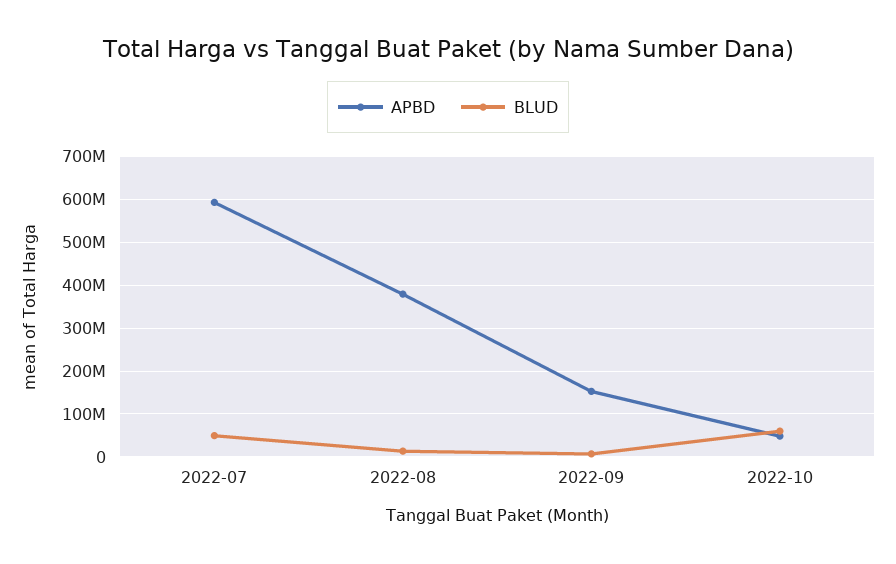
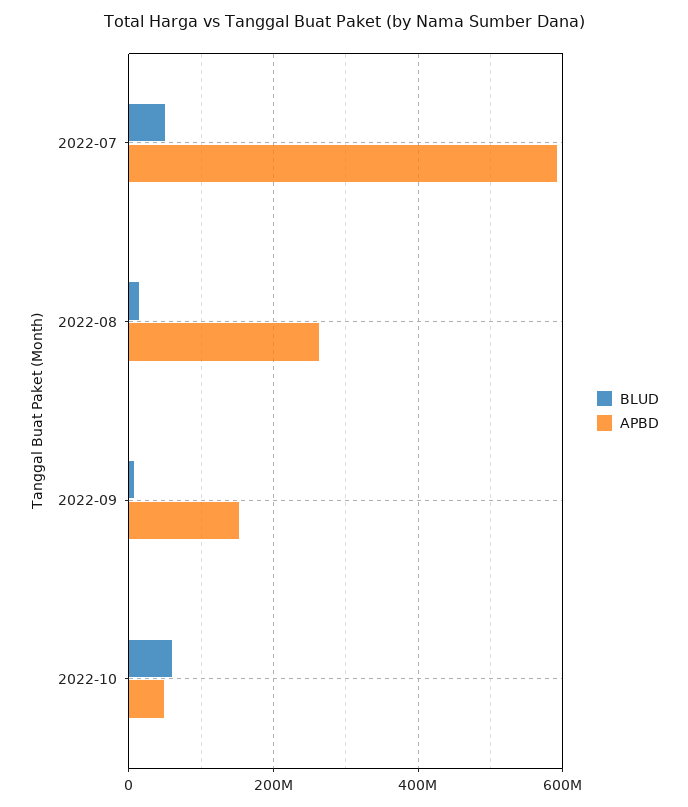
  {
    "APBD": {
      "2022-07": 600000000,
-     "2022-08": 380000000,
+     "2022-08": 260000000,
      "2022-09": 160000000,
      "2022-10": 40000000
    },
    "BLUD": {
      "2022-07": 40000000,
      "2022-08": 20000000,
      "2022-09": 0,
      "2022-10": 60000000
    }
  }

